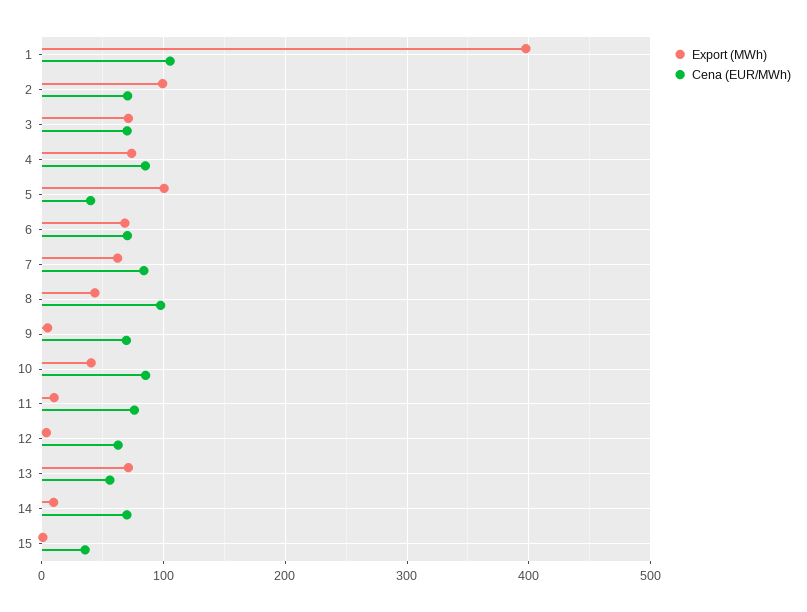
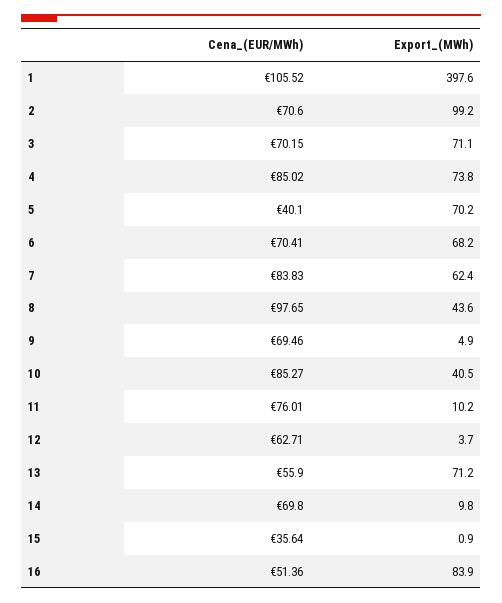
  {
    "Export (MWh)": {
      "1": 397.6,
      "2": 99.2,
      "3": 71.1,
      "4": 73.8,
-     "5": 100,
+     "5": 70.2,
      "6": 68.2,
      "7": 62.4,
      "8": 43.6,
      "9": 4.9,
      "10": 40.5,
      "11": 10.2,
      "12": 3.7,
      "13": 71.2,
      "14": 9.8,
-     "15": 0.9
+     "15": 0.9,
+     "16": 83.9
    },
    "Cena (EUR/MWh)": {
      "1": 105.52,
      "2": 70.6,
      "3": 70.15,
      "4": 85.02,
      "5": 40.1,
      "6": 70.41,
      "7": 83.83,
      "8": 97.65,
      "9": 69.46,
      "10": 85.27,
      "11": 76.01,
      "12": 62.71,
      "13": 55.9,
      "14": 69.8,
-     "15": 35.64
+     "15": 35.64,
+     "16": 51.36
    }
  }

